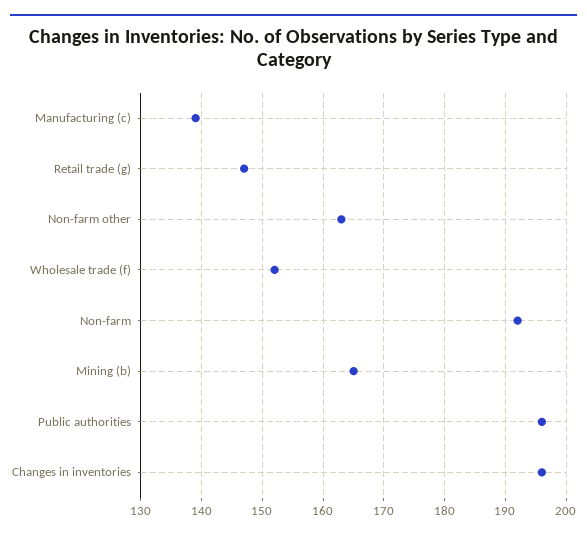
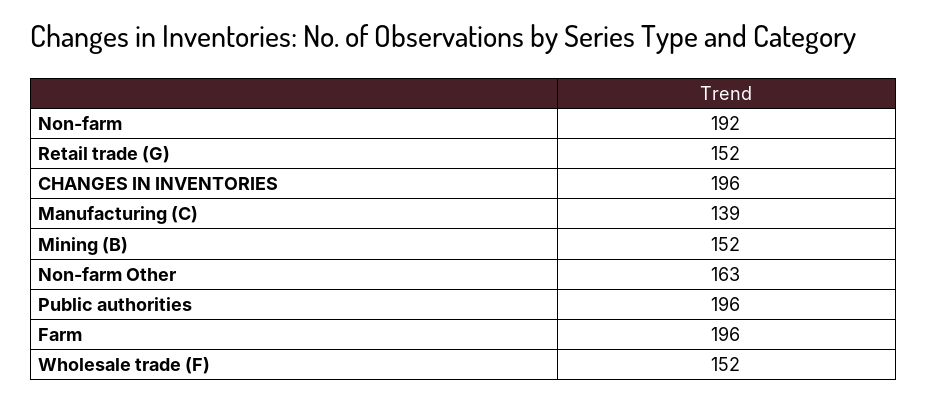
  {
    "Manufacturing (c)": 139,
-   "Retail trade (g)": 147,
+   "Retail trade (g)": 152,
    "Non-farm other": 163,
    "Wholesale trade (f)": 152,
    "Non-farm": 192,
-   "Mining (b)": 165,
+   "Mining (b)": 152,
    "Public authorities": 196,
-   "Changes in inventories": 196
+   "Changes in inventories": 196,
+   "Farm": 196
  }

